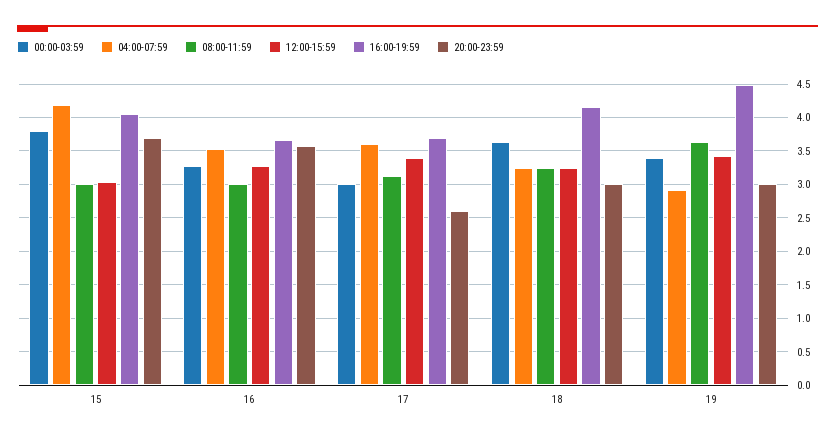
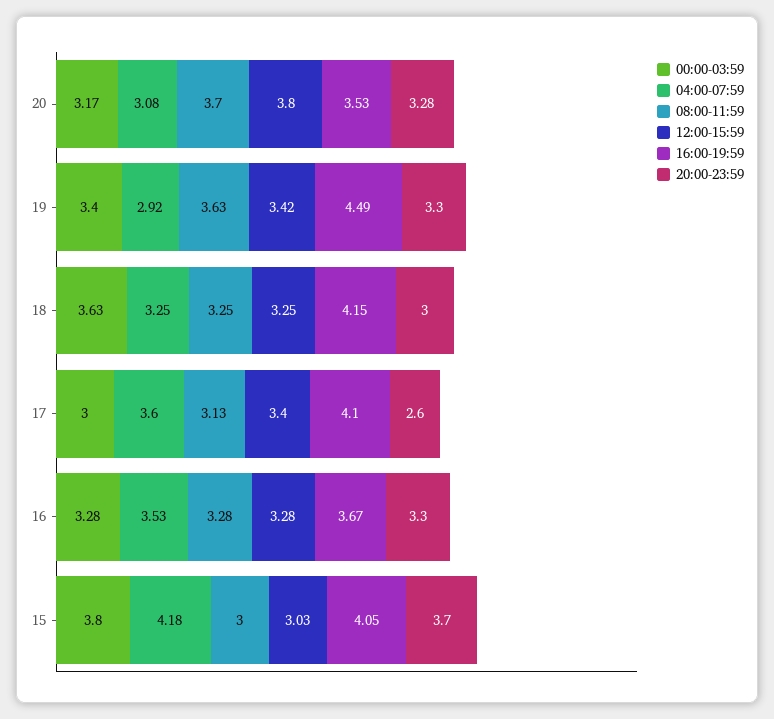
  {
    "00:00-03:59": {
      "15": 3.8,
      "16": 3.28,
      "17": 3,
      "18": 3.63,
-     "19": 3.4
+     "19": 3.4,
+     "20": 3.17
    },
    "04:00-07:59": {
      "15": 4.18,
      "16": 3.53,
      "17": 3.6,
      "18": 3.25,
-     "19": 2.92
+     "19": 2.92,
+     "20": 3.08
    },
    "08:00-11:59": {
      "15": 3,
-     "16": 3,
+     "16": 3.28,
      "17": 3.13,
      "18": 3.25,
-     "19": 3.63
+     "19": 3.63,
+     "20": 3.7
    },
    "12:00-15:59": {
      "15": 3.03,
      "16": 3.28,
      "17": 3.4,
      "18": 3.25,
-     "19": 3.42
+     "19": 3.42,
+     "20": 3.8
    },
    "16:00-19:59": {
      "15": 4.05,
      "16": 3.67,
-     "17": 3.7,
+     "17": 4.1,
      "18": 4.15,
-     "19": 4.49
+     "19": 4.49,
+     "20": 3.53
    },
    "20:00-23:59": {
      "15": 3.7,
-     "16": 3.6,
+     "16": 3.3,
      "17": 2.6,
      "18": 3,
-     "19": 3
+     "19": 3.3,
+     "20": 3.28
    }
  }

